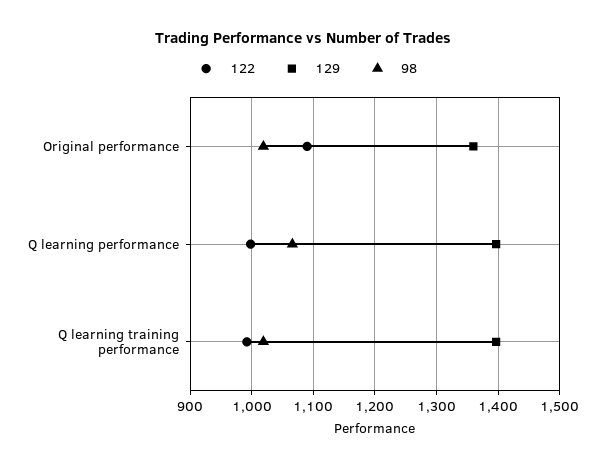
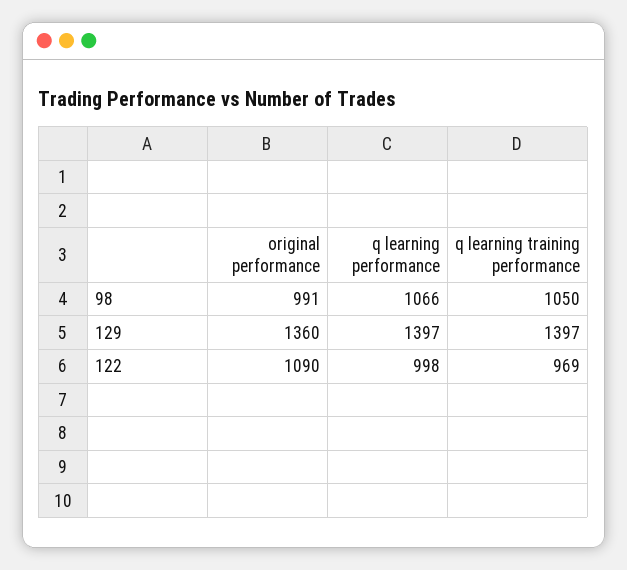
  {
    "122": {
      "Original performance": 1090,
      "Q learning performance": 998,
-     "Q learning training performance": 990
+     "Q learning training performance": 969
    },
    "129": {
      "Original performance": 1360,
      "Q learning performance": 1397,
      "Q learning training performance": 1397
    },
    "98": {
-     "Original performance": 1020,
+     "Original performance": 991,
      "Q learning performance": 1066,
-     "Q learning training performance": 1020
+     "Q learning training performance": 1050
    }
  }

